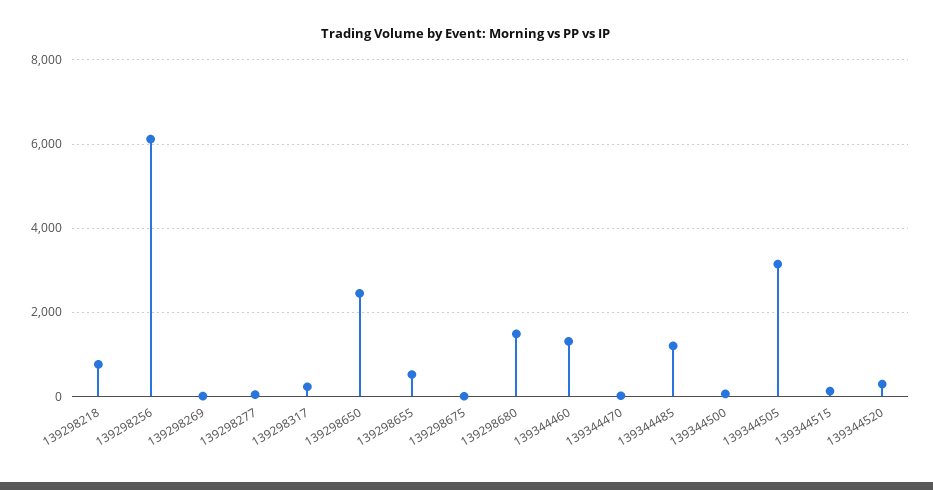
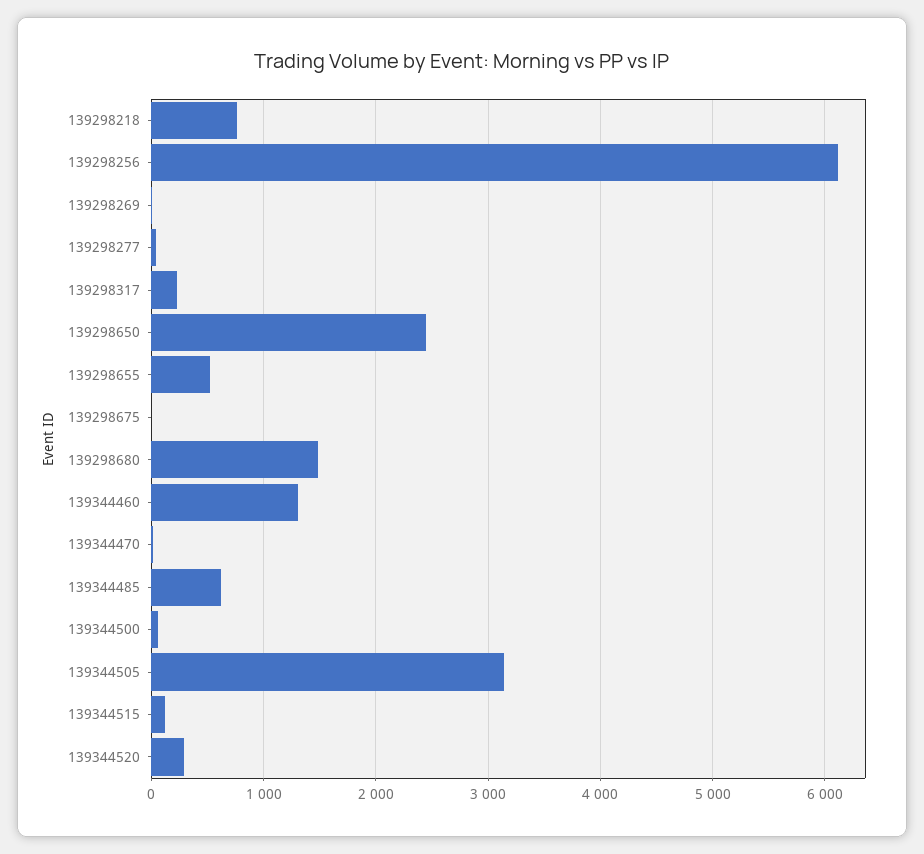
  {
    "139298218": 800,
    "139298256": 6100,
    "139298269": 0,
    "139298277": 0,
    "139298317": 200,
    "139298650": 2400,
    "139298655": 500,
    "139298675": 0,
    "139298680": 1500,
    "139344460": 1300,
    "139344470": 0,
-   "139344485": 1200,
+   "139344485": 600,
    "139344500": 100,
    "139344505": 3100,
    "139344515": 100,
    "139344520": 300
  }

